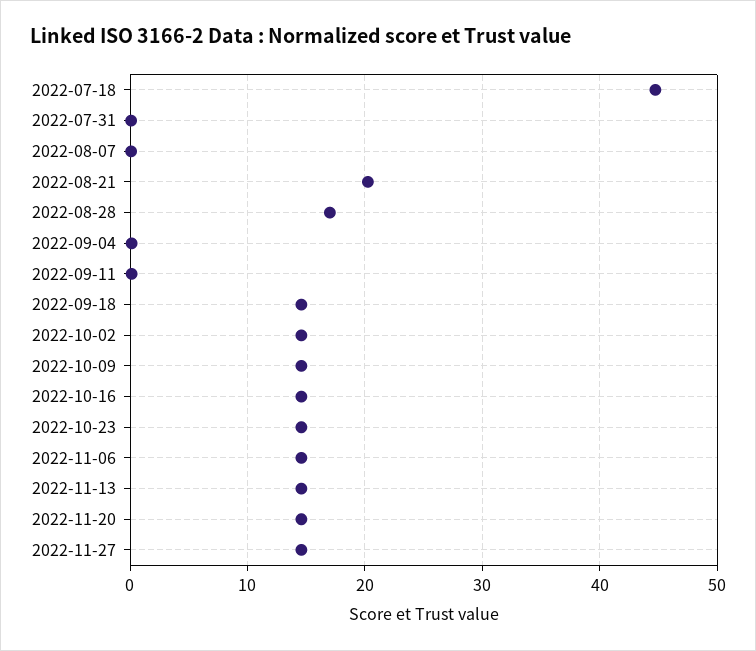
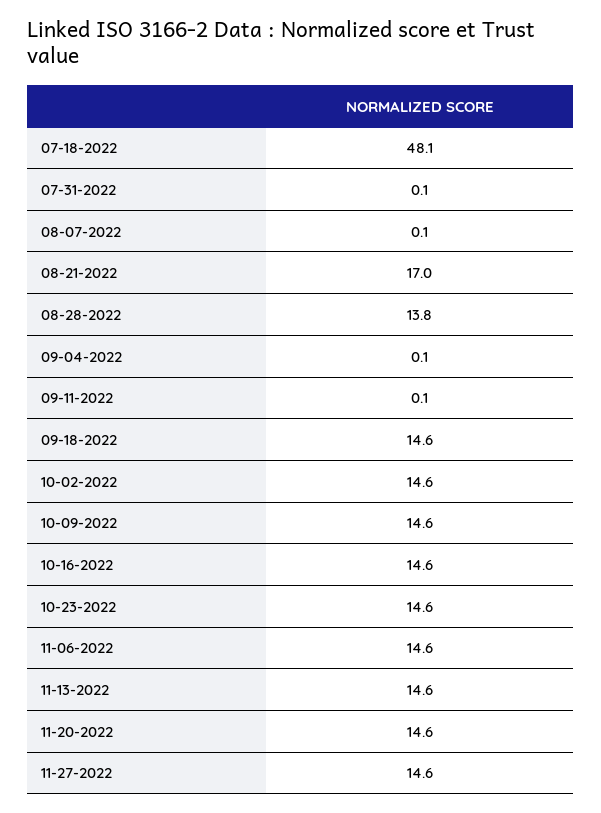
  {
-   "2022-07-18": 45,
+   "2022-07-18": 48.1,
    "2022-07-31": 0.1,
    "2022-08-07": 0.1,
-   "2022-08-21": 20,
+   "2022-08-21": 17,
-   "2022-08-28": 17,
+   "2022-08-28": 13.8,
    "2022-09-04": 0.1,
    "2022-09-11": 0.1,
    "2022-09-18": 14.6,
    "2022-10-02": 14.6,
    "2022-10-09": 14.6,
    "2022-10-16": 14.6,
    "2022-10-23": 14.6,
    "2022-11-06": 14.6,
    "2022-11-13": 14.6,
    "2022-11-20": 14.6,
    "2022-11-27": 14.6
  }

